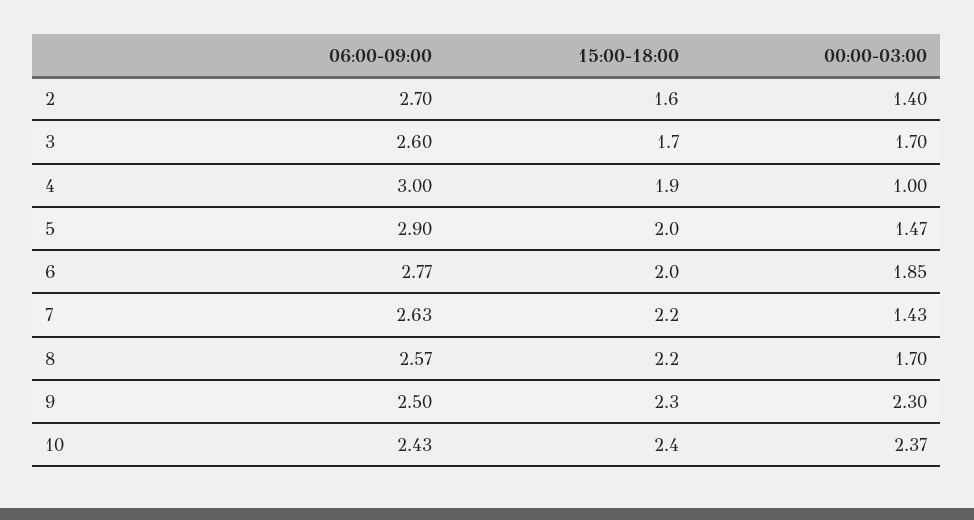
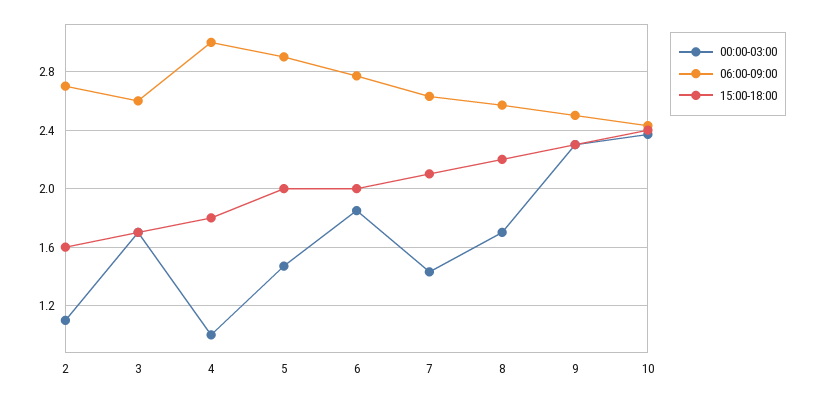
  {
    "06:00-09:00": {
      "2": 2.7,
      "3": 2.6,
      "4": 3,
      "5": 2.9,
      "6": 2.77,
      "7": 2.63,
      "8": 2.57,
      "9": 2.5,
      "10": 2.43
    },
    "15:00-18:00": {
      "2": 1.6,
      "3": 1.7,
-     "4": 1.9,
+     "4": 1.8,
      "5": 2,
      "6": 2,
-     "7": 2.2,
+     "7": 2.1,
      "8": 2.2,
      "9": 2.3,
      "10": 2.4
    },
    "00:00-03:00": {
-     "2": 1.4,
+     "2": 1.1,
      "3": 1.7,
      "4": 1,
      "5": 1.47,
      "6": 1.85,
      "7": 1.43,
      "8": 1.7,
      "9": 2.3,
      "10": 2.37
    }
  }

